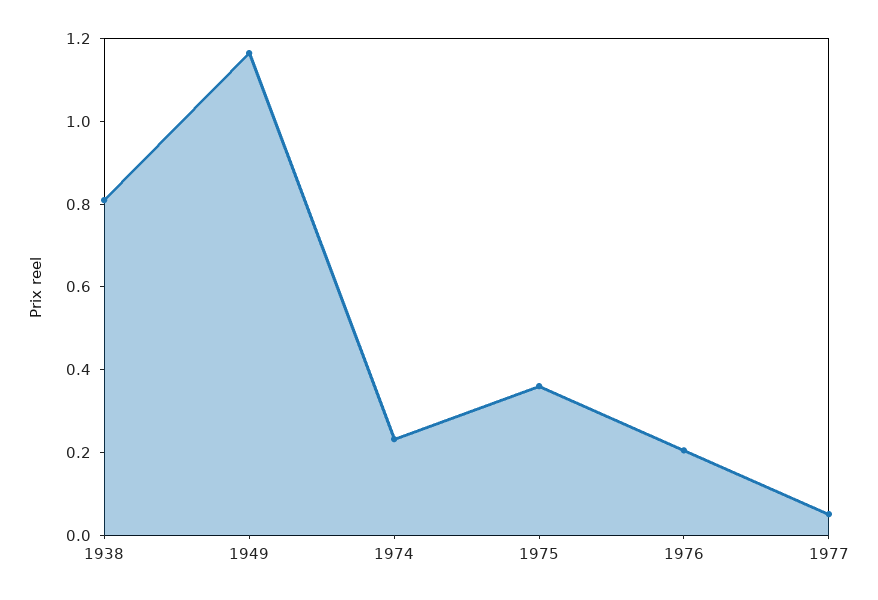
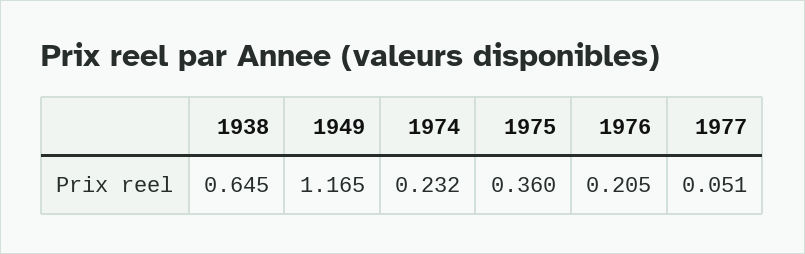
  {
-   "1938": 0.8,
+   "1938": 0.645,
    "1949": 1.165,
    "1974": 0.232,
    "1975": 0.36,
    "1976": 0.205,
    "1977": 0.051
  }

